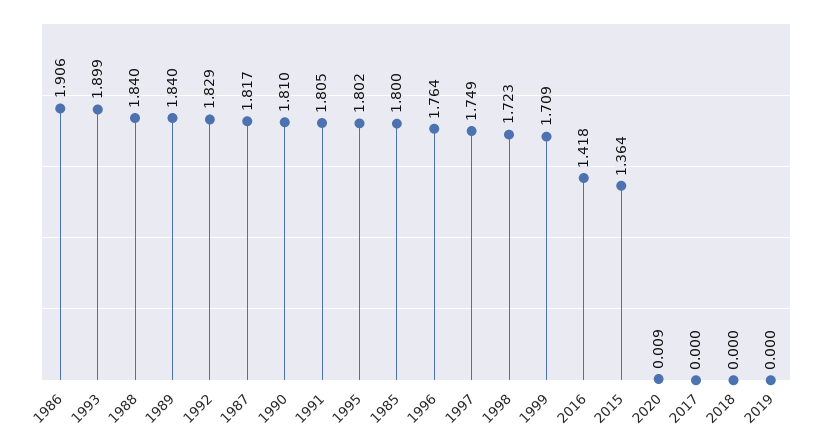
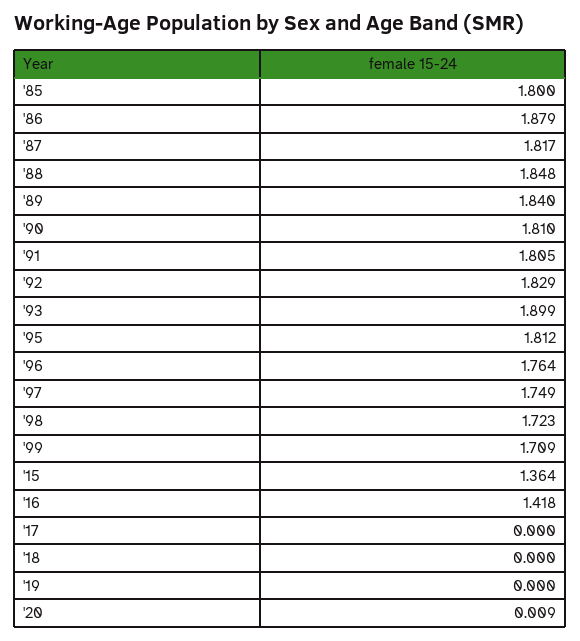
  {
-   "1986": 1.906,
+   "1986": 1.879,
    "1993": 1.899,
-   "1988": 1.84,
+   "1988": 1.848,
    "1989": 1.84,
    "1992": 1.829,
    "1987": 1.817,
    "1990": 1.81,
    "1991": 1.805,
-   "1995": 1.802,
+   "1995": 1.812,
    "1985": 1.8,
    "1996": 1.764,
    "1997": 1.749,
    "1998": 1.723,
    "1999": 1.709,
    "2016": 1.418,
    "2015": 1.364,
    "2020": 0.009,
    "2017": 0,
    "2018": 0,
    "2019": 0
  }

